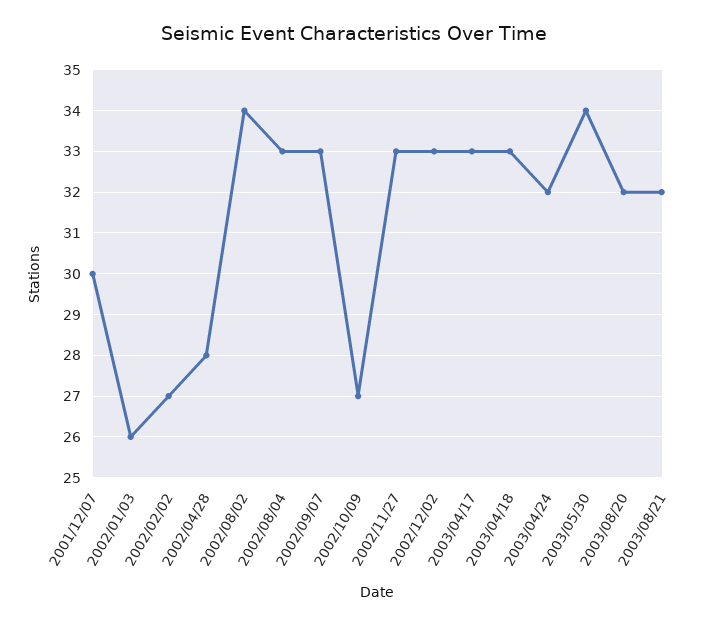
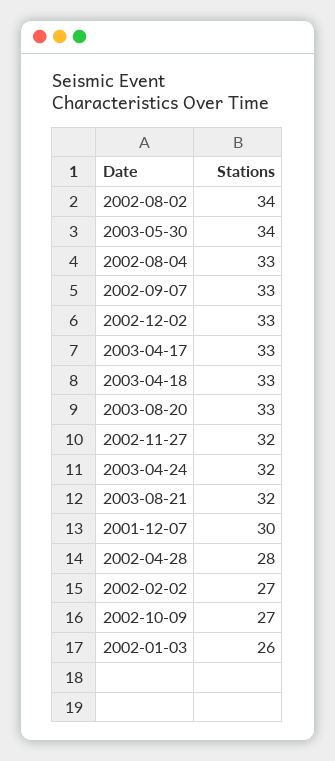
  {
    "2001/12/07": 30,
    "2002/01/03": 26,
    "2002/02/02": 27,
    "2002/04/28": 28,
    "2002/08/02": 34,
    "2002/08/04": 33,
    "2002/09/07": 33,
    "2002/10/09": 27,
-   "2002/11/27": 33,
+   "2002/11/27": 32,
    "2002/12/02": 33,
    "2003/04/17": 33,
    "2003/04/18": 33,
    "2003/04/24": 32,
    "2003/05/30": 34,
-   "2003/08/20": 32,
+   "2003/08/20": 33,
    "2003/08/21": 32
  }

